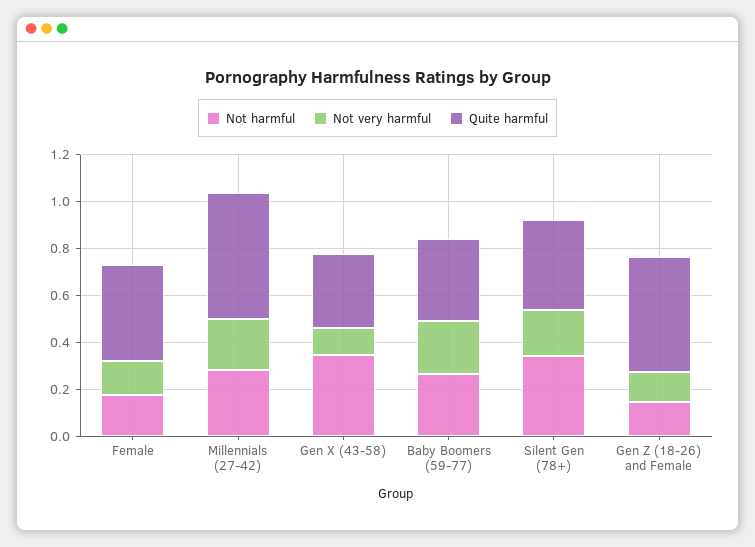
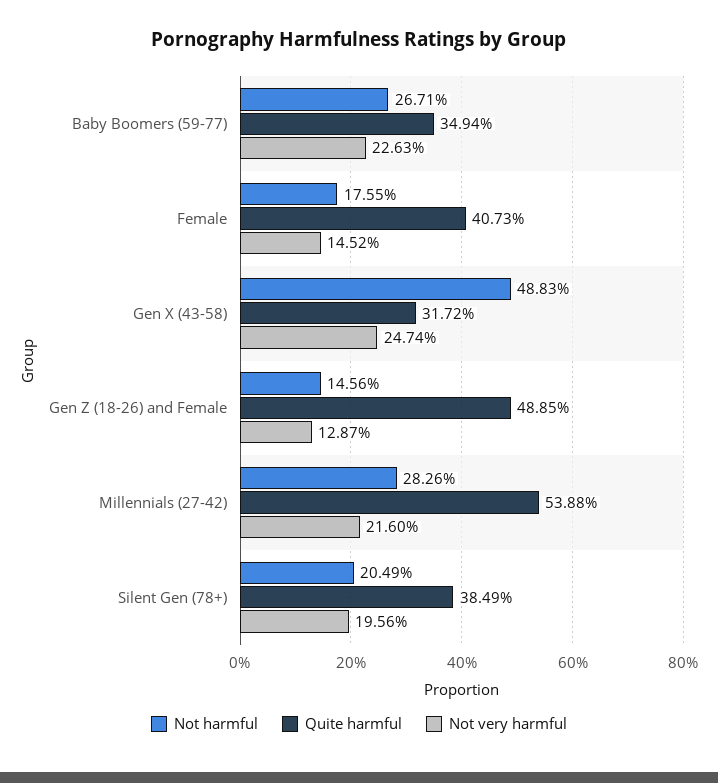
  {
    "Not harmful": {
      "Female": 0.1755,
      "Millennials (27-42)": 0.2826,
-     "Gen X (43-58)": 0.35,
+     "Gen X (43-58)": 0.4883,
      "Baby Boomers (59-77)": 0.2671,
-     "Silent Gen (78+)": 0.35,
+     "Silent Gen (78+)": 0.2049,
      "Gen Z (18-26) and Female": 0.1456
    },
    "Not very harmful": {
      "Female": 0.1452,
      "Millennials (27-42)": 0.216,
-     "Gen X (43-58)": 0.1,
+     "Gen X (43-58)": 0.2474,
      "Baby Boomers (59-77)": 0.2263,
      "Silent Gen (78+)": 0.1956,
      "Gen Z (18-26) and Female": 0.1287
    },
    "Quite harmful": {
      "Female": 0.4073,
      "Millennials (27-42)": 0.5388,
      "Gen X (43-58)": 0.3172,
      "Baby Boomers (59-77)": 0.3494,
      "Silent Gen (78+)": 0.3849,
      "Gen Z (18-26) and Female": 0.4885
    }
  }

